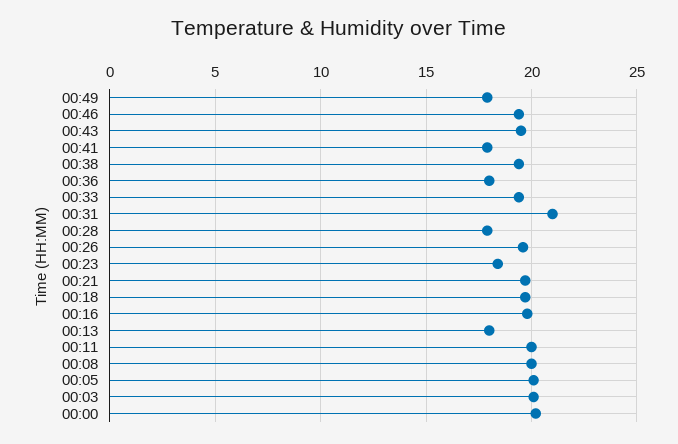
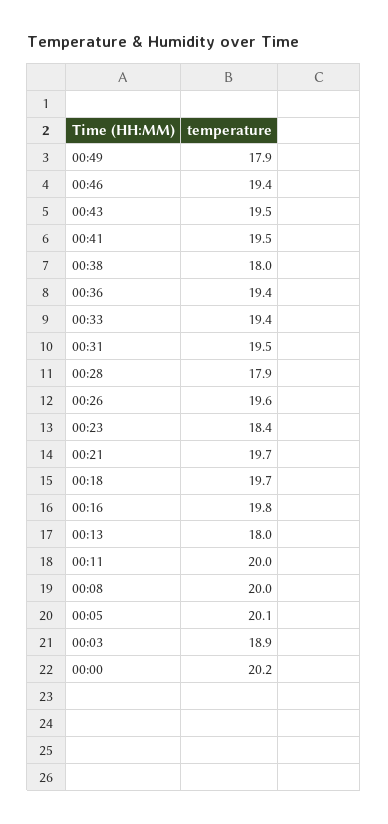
  {
    "00:49": 17.9,
    "00:46": 19.4,
    "00:43": 19.5,
-   "00:41": 18,
+   "00:41": 19.5,
-   "00:38": 19.5,
+   "00:38": 18,
-   "00:36": 18,
+   "00:36": 19.4,
    "00:33": 19.4,
-   "00:31": 21,
+   "00:31": 19.5,
    "00:28": 17.9,
    "00:26": 19.6,
    "00:23": 18.4,
    "00:21": 19.7,
    "00:18": 19.7,
    "00:16": 19.8,
    "00:13": 18,
    "00:11": 20,
    "00:08": 20,
    "00:05": 20.1,
-   "00:03": 20,
+   "00:03": 18.9,
    "00:00": 20.2
  }

